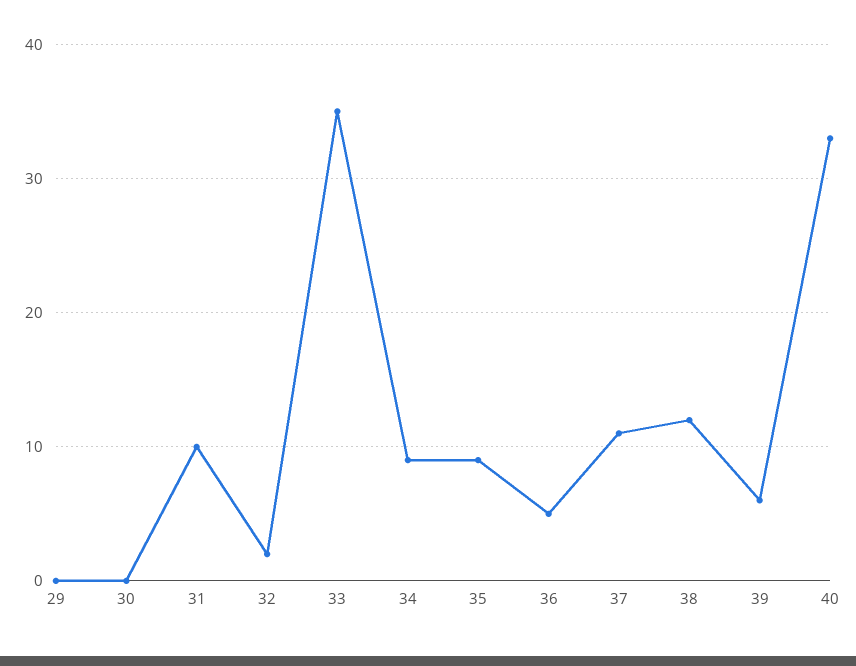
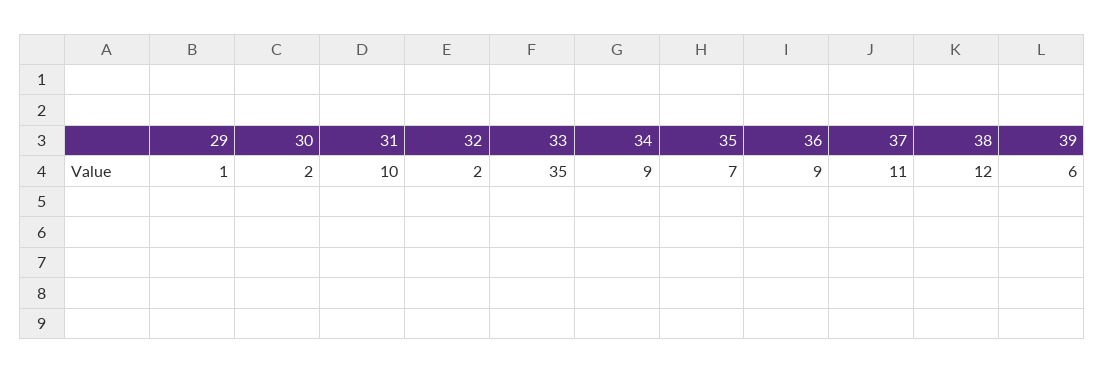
  {
-   "29": 0,
+   "29": 1,
-   "30": 0,
+   "30": 2,
    "31": 10,
    "32": 2,
    "33": 35,
    "34": 9,
-   "35": 9,
+   "35": 7,
-   "36": 5,
+   "36": 9,
    "37": 11,
    "38": 12,
-   "39": 6,
+   "39": 6
-   "40": 33
  }

